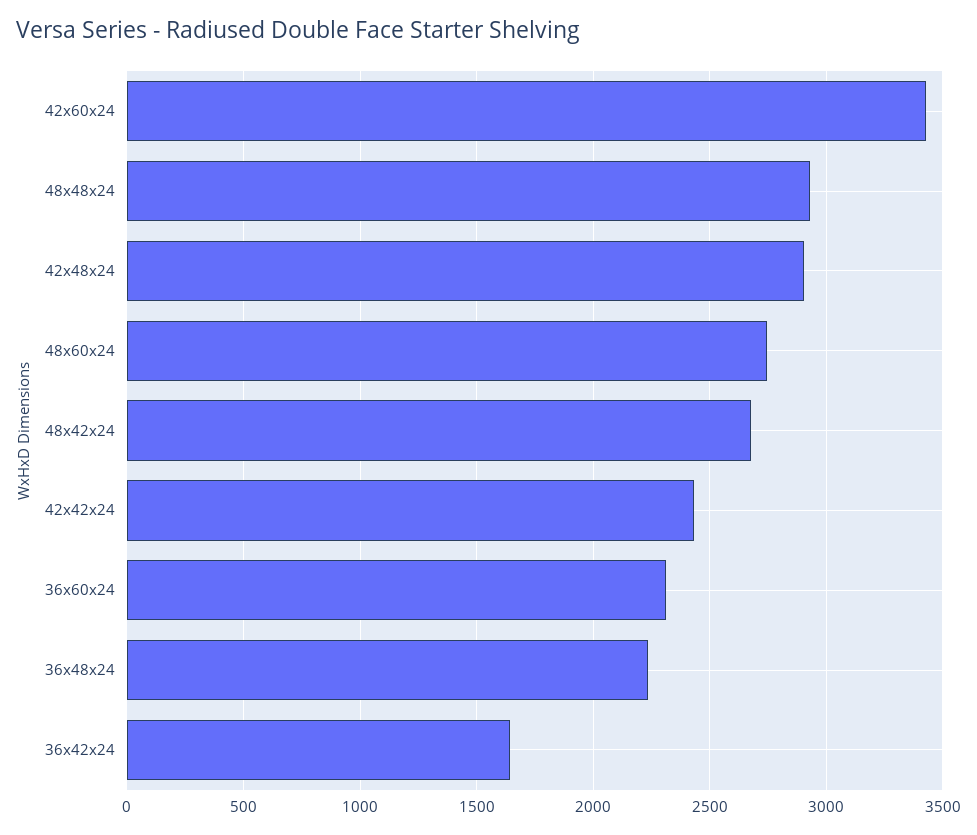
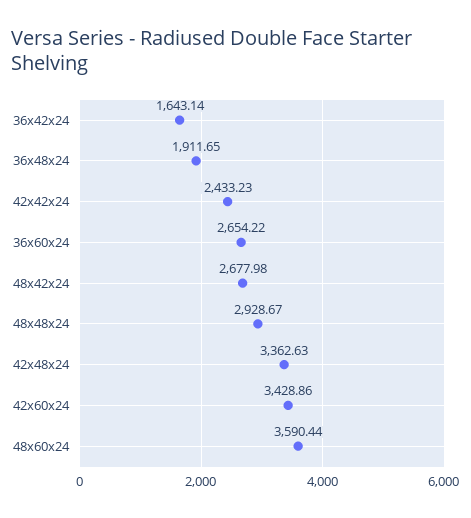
  {
    "42x60x24": 3428.86,
    "48x48x24": 2928.67,
-   "42x48x24": 2900,
+   "42x48x24": 3362.63,
-   "48x60x24": 2750,
+   "48x60x24": 3590.44,
    "48x42x24": 2677.98,
    "42x42x24": 2433.23,
-   "36x60x24": 2300,
+   "36x60x24": 2654.22,
-   "36x48x24": 2250,
+   "36x48x24": 1911.65,
    "36x42x24": 1643.14
  }

